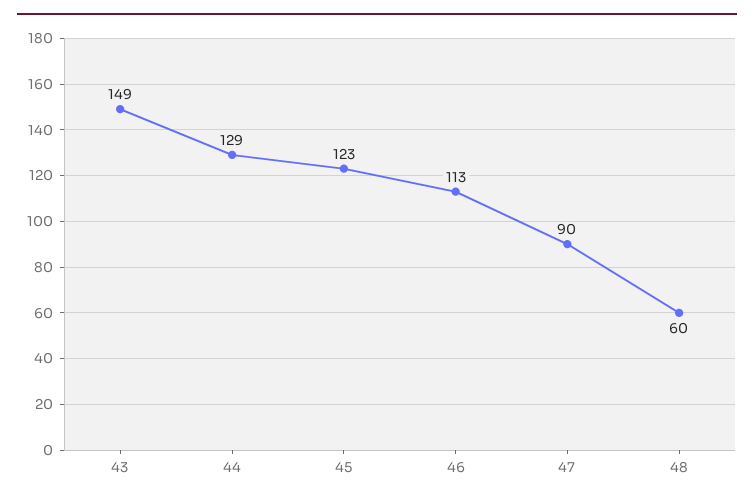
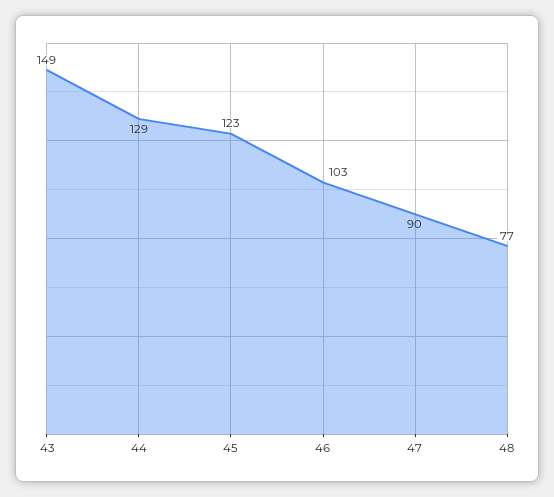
  {
    "43": 149,
    "44": 129,
    "45": 123,
-   "46": 113,
+   "46": 103,
    "47": 90,
-   "48": 60
+   "48": 77
  }

